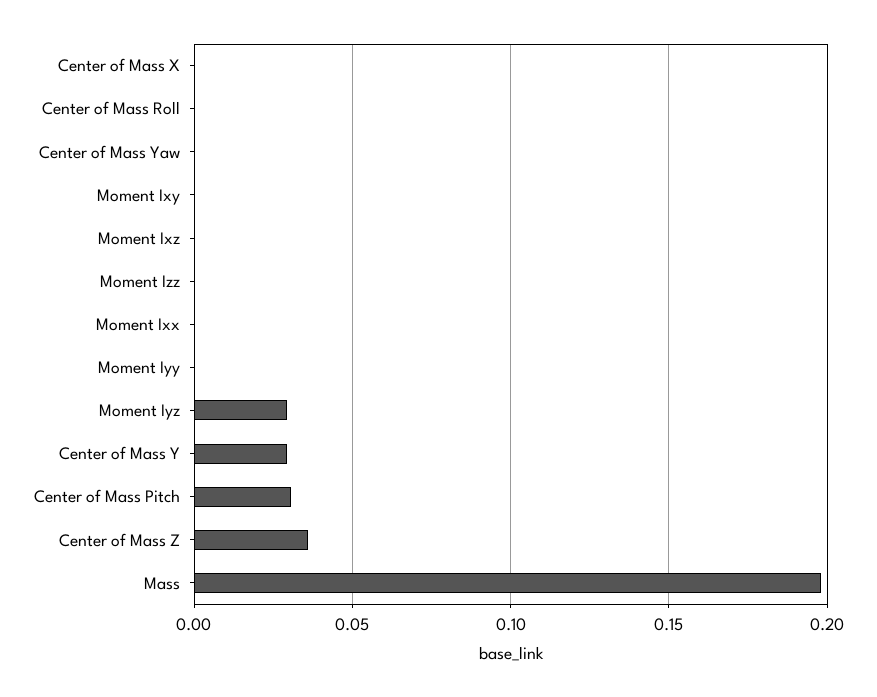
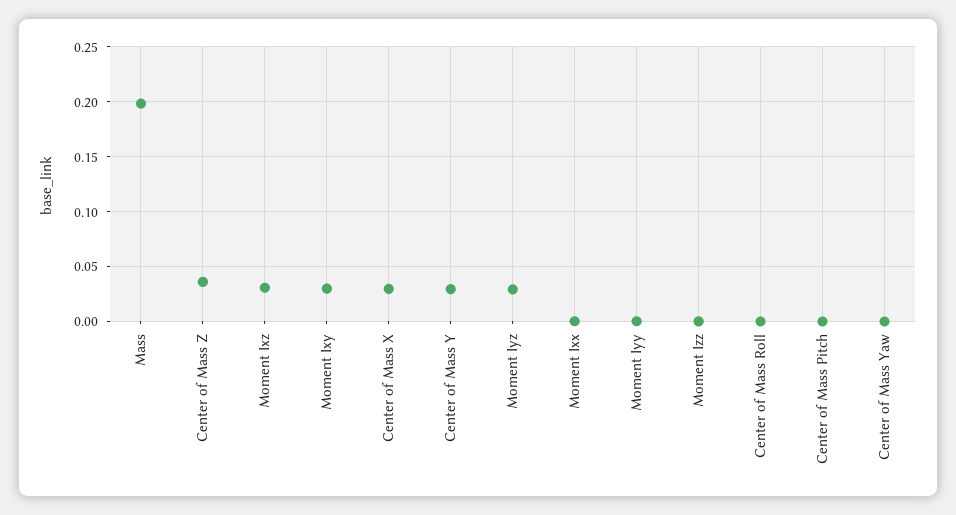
  {
-   "Center of Mass X": 0,
+   "Center of Mass X": 0.03,
    "Center of Mass Roll": 0,
    "Center of Mass Yaw": 0,
-   "Moment Ixy": 0,
+   "Moment Ixy": 0.03,
-   "Moment Ixz": 0,
+   "Moment Ixz": 0.03,
    "Moment Izz": 0,
    "Moment Ixx": 0,
    "Moment Iyy": 0,
    "Moment Iyz": 0.03,
    "Center of Mass Y": 0.03,
-   "Center of Mass Pitch": 0.03,
+   "Center of Mass Pitch": 0,
    "Center of Mass Z": 0.035,
    "Mass": 0.2
  }

